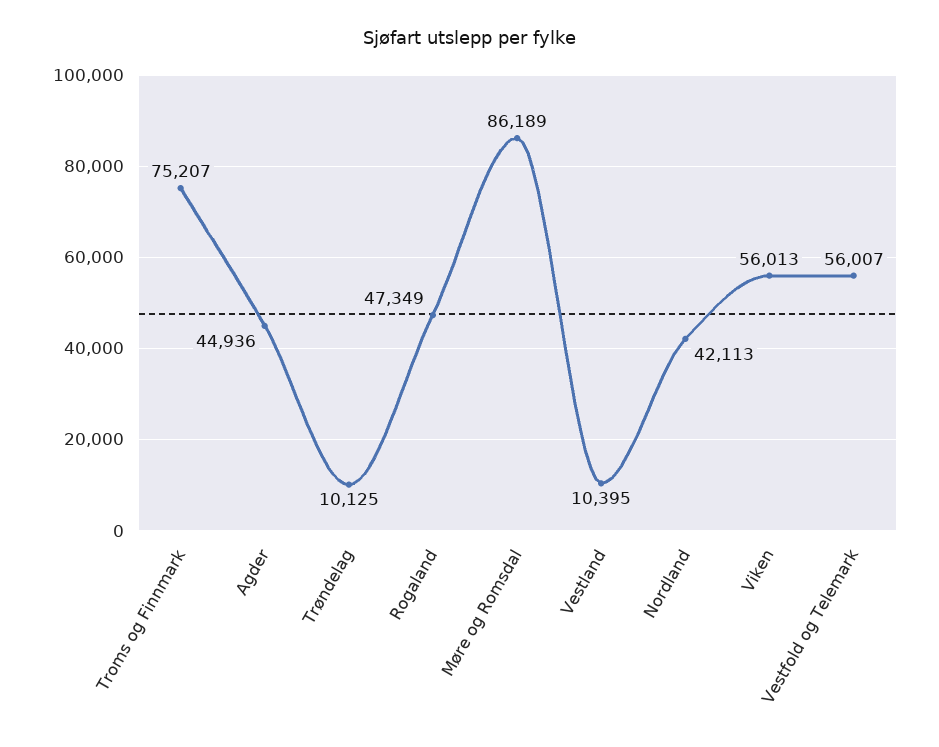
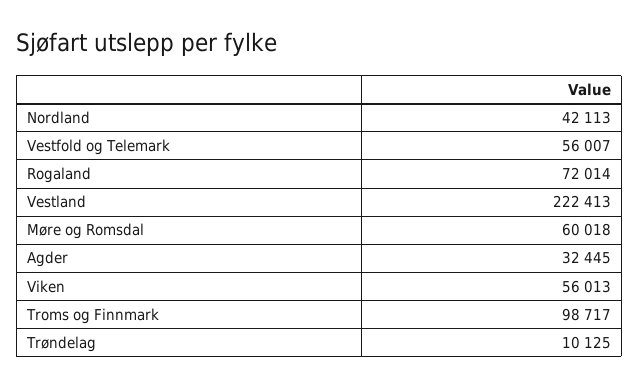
  {
-   "Troms og Finnmark": 75207,
+   "Troms og Finnmark": 98717,
-   "Agder": 44936,
+   "Agder": 32445,
    "Trøndelag": 10125,
-   "Rogaland": 47349,
+   "Rogaland": 72014,
-   "Møre og Romsdal": 86189,
+   "Møre og Romsdal": 60018,
-   "Vestland": 10395,
+   "Vestland": 222413,
    "Nordland": 42113,
    "Viken": 56013,
    "Vestfold og Telemark": 56007
  }

